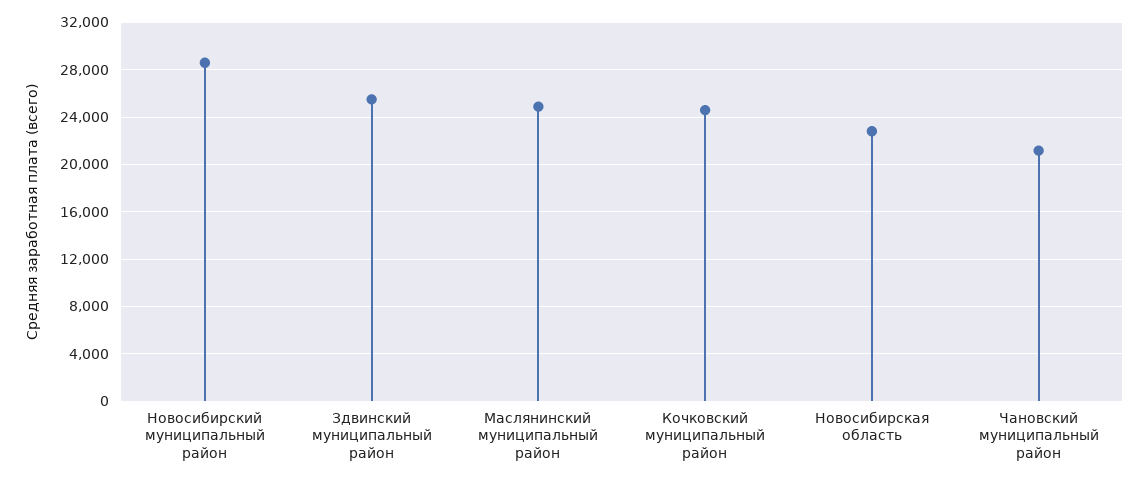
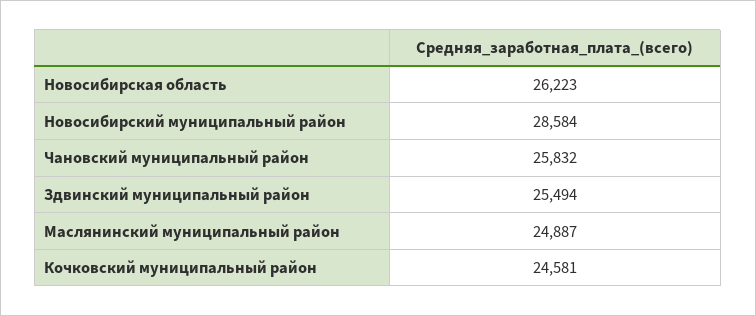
  {
    "Новосибирский муниципальный район": 28584,
    "Здвинский муниципальный район": 25494,
    "Маслянинский муниципальный район": 24887,
    "Кочковский муниципальный район": 24581,
-   "Новосибирская область": 23000,
+   "Новосибирская область": 26223,
-   "Чановский муниципальный район": 21000
+   "Чановский муниципальный район": 25832
  }

